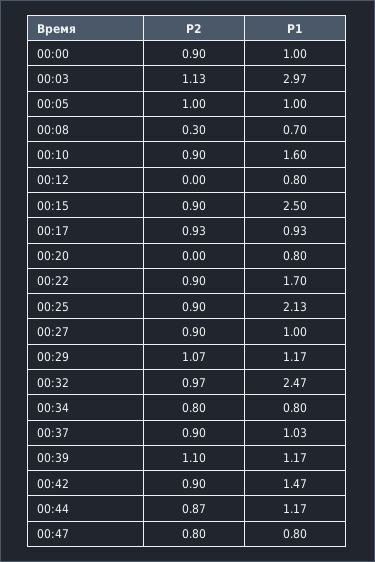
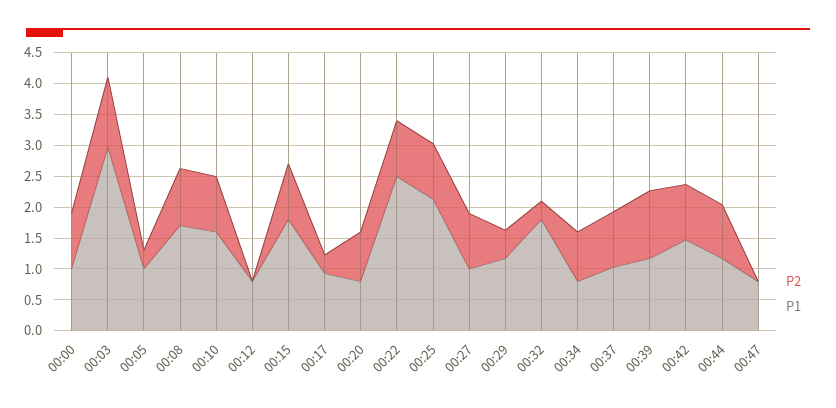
  {
    "P2": {
      "00:00": 0.9,
      "00:03": 1.13,
-     "00:05": 1,
+     "00:05": 0.25,
-     "00:08": 0.3,
+     "00:08": 1,
      "00:10": 0.9,
      "00:12": 0,
      "00:15": 0.9,
-     "00:17": 0.93,
+     "00:17": 0.25,
-     "00:20": 0,
+     "00:20": 0.75,
      "00:22": 0.9,
      "00:25": 0.9,
      "00:27": 0.9,
-     "00:29": 1.07,
+     "00:29": 0.5,
-     "00:32": 0.97,
+     "00:32": 0.25,
      "00:34": 0.8,
      "00:37": 0.9,
      "00:39": 1.1,
      "00:42": 0.9,
      "00:44": 0.87,
-     "00:47": 0.8
+     "00:47": 0
    },
    "P1": {
      "00:00": 1,
      "00:03": 2.97,
      "00:05": 1,
-     "00:08": 0.7,
+     "00:08": 1.75,
      "00:10": 1.6,
      "00:12": 0.8,
-     "00:15": 2.5,
+     "00:15": 1.75,
      "00:17": 0.93,
      "00:20": 0.8,
-     "00:22": 1.7,
+     "00:22": 2.5,
      "00:25": 2.13,
      "00:27": 1,
      "00:29": 1.17,
-     "00:32": 2.47,
+     "00:32": 1.75,
      "00:34": 0.8,
      "00:37": 1.03,
      "00:39": 1.17,
      "00:42": 1.47,
      "00:44": 1.17,
      "00:47": 0.8
    }
  }

